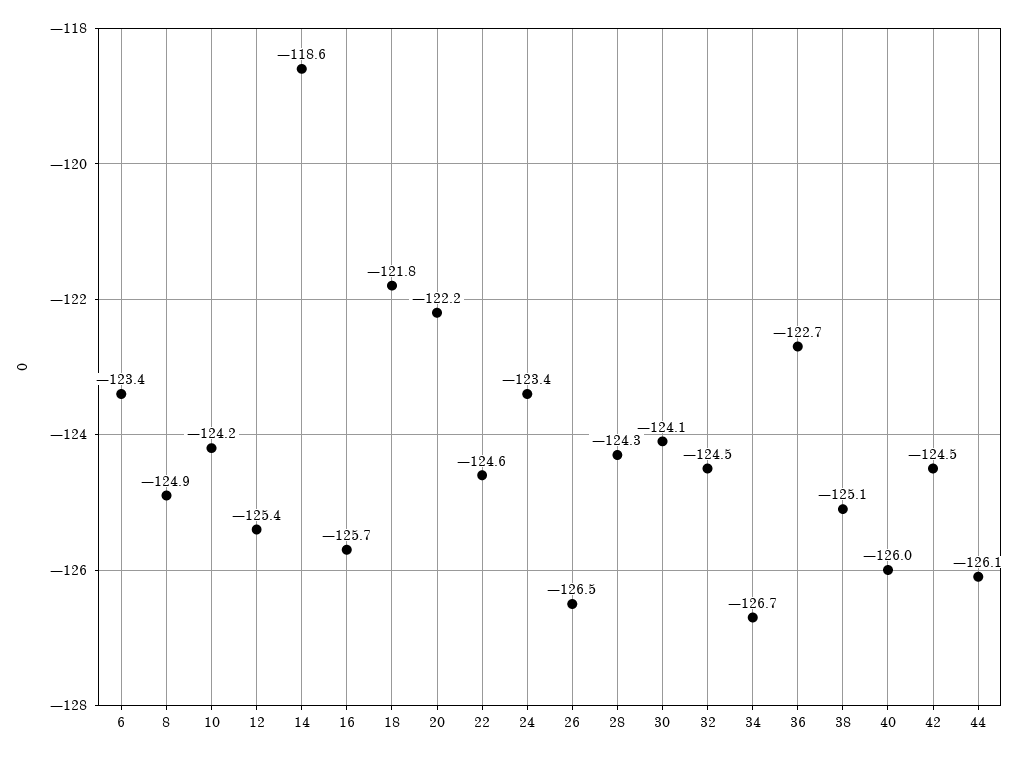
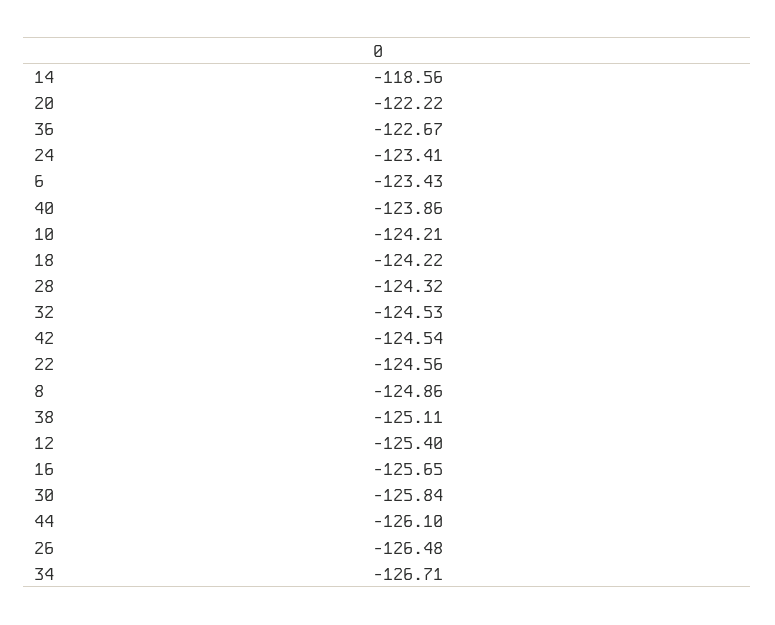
  {
    "6": -123.43,
    "8": -124.86,
    "10": -124.21,
    "12": -125.4,
    "14": -118.56,
    "16": -125.65,
-   "18": -121.8,
+   "18": -124.22,
    "20": -122.22,
    "22": -124.56,
    "24": -123.41,
    "26": -126.48,
    "28": -124.32,
-   "30": -124.1,
+   "30": -125.84,
    "32": -124.53,
    "34": -126.71,
    "36": -122.67,
    "38": -125.11,
-   "40": -126,
+   "40": -123.86,
    "42": -124.54,
    "44": -126.1
  }

